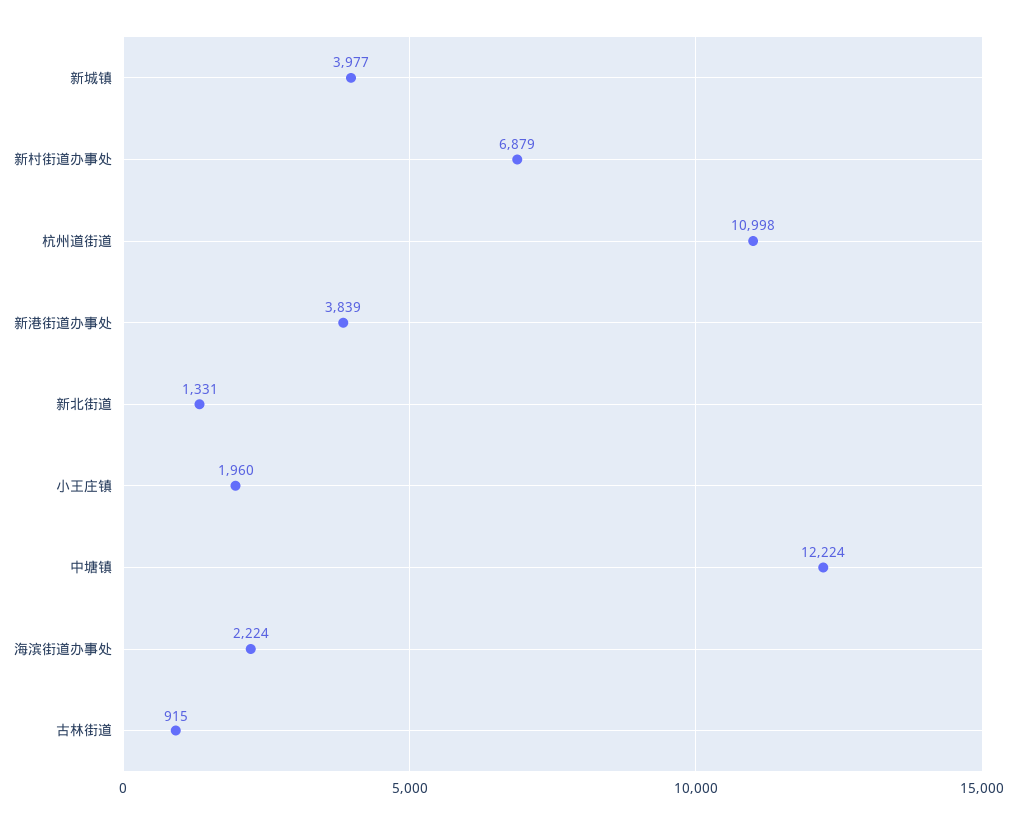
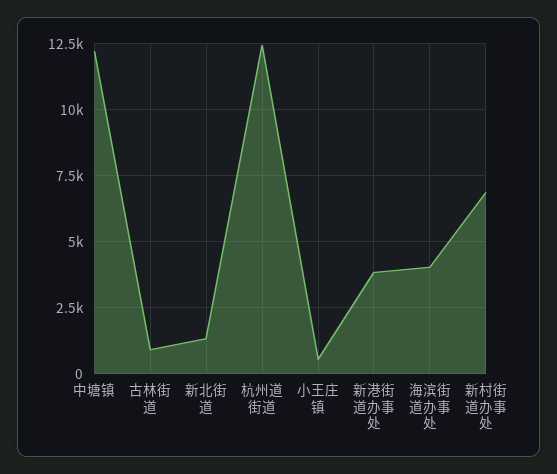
  {
-   "新城镇": 3977,
    "新村街道办事处": 6879,
-   "杭州道街道": 10998,
+   "杭州道街道": 12500,
    "新港街道办事处": 3839,
    "新北街道": 1331,
-   "小王庄镇": 1960,
+   "小王庄镇": 500,
    "中塘镇": 12224,
-   "海滨街道办事处": 2224,
+   "海滨街道办事处": 4000,
    "古林街道": 915
  }

